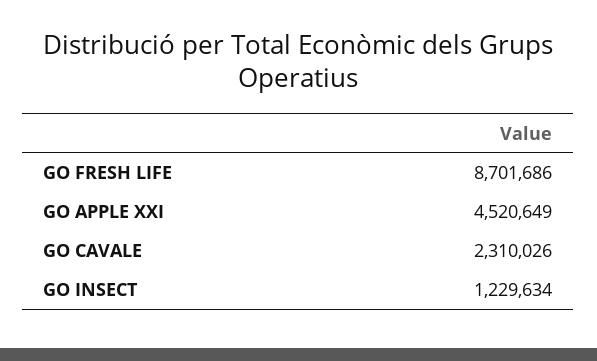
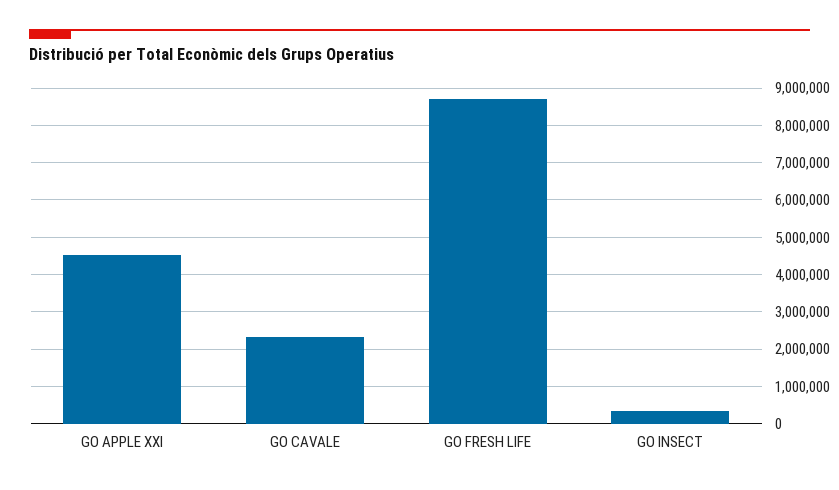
  {
    "GO FRESH LIFE": 8701686,
    "GO APPLE XXI": 4520649,
    "GO CAVALE": 2310026,
-   "GO INSECT": 1229634
+   "GO INSECT": 400000
  }

